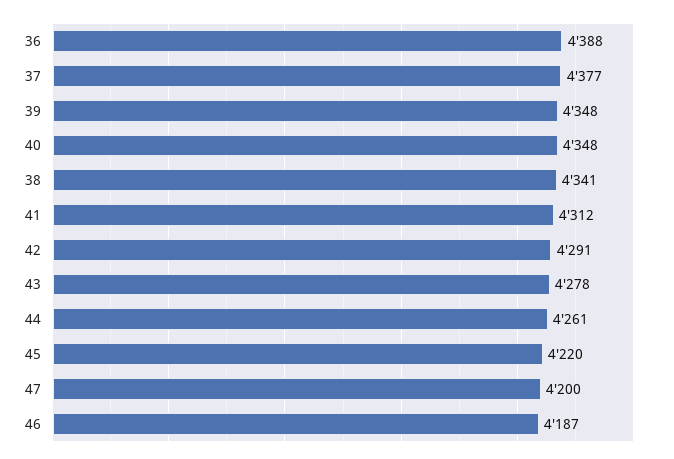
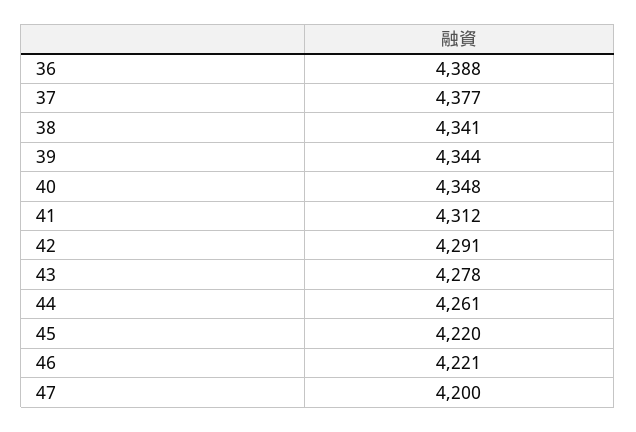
  {
    "36": 4388,
    "37": 4377,
-   "39": 4348,
+   "39": 4344,
    "40": 4348,
    "38": 4341,
    "41": 4312,
    "42": 4291,
    "43": 4278,
    "44": 4261,
    "45": 4220,
    "47": 4200,
-   "46": 4187
+   "46": 4221
  }

